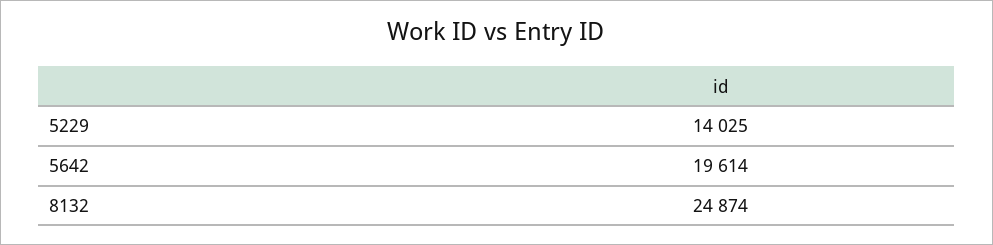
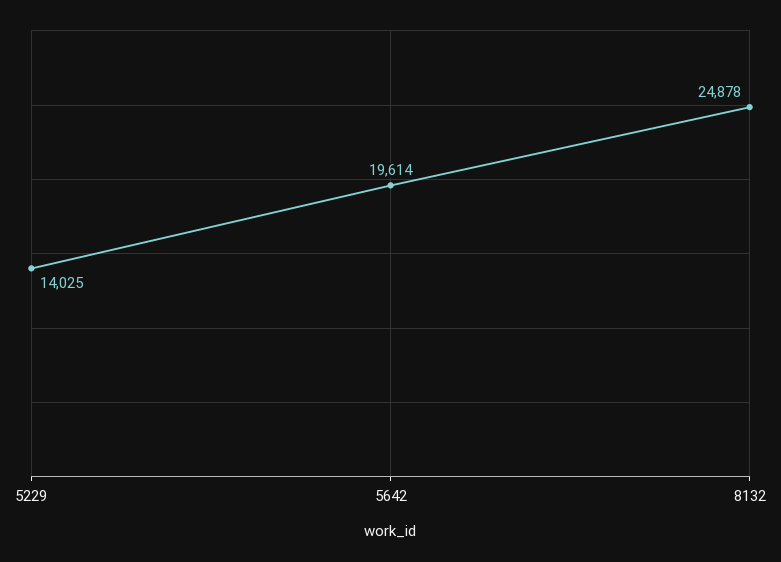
  {
    "5229": 14025,
    "5642": 19614,
-   "8132": 24874
+   "8132": 24878
  }

